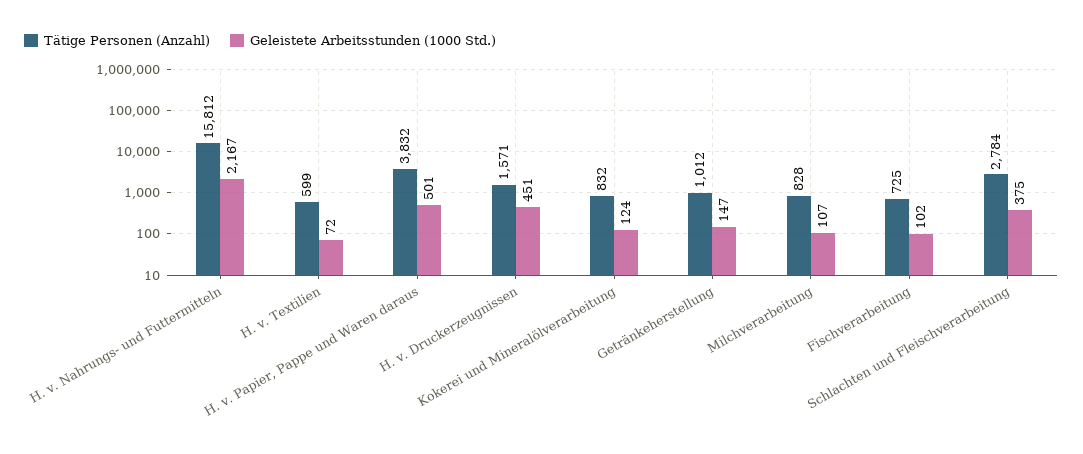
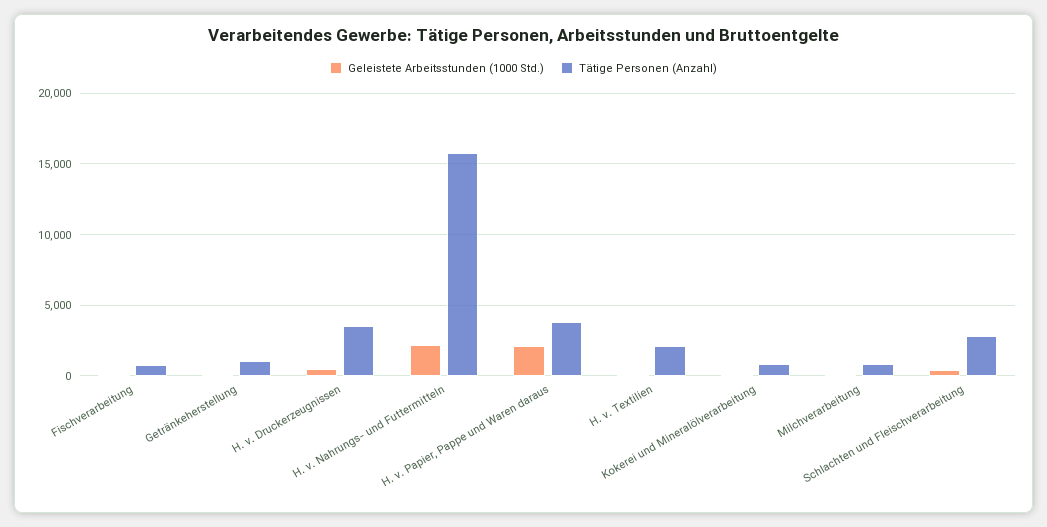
  {
    "Tätige Personen (Anzahl)": {
      "H. v. Nahrungs- und Futtermitteln": 15812,
-     "H. v. Textilien": 599,
+     "H. v. Textilien": 2000,
      "H. v. Papier, Pappe und Waren daraus": 3832,
-     "H. v. Druckerzeugnissen": 1571,
+     "H. v. Druckerzeugnissen": 3500,
      "Kokerei und Mineralölverarbeitung": 832,
      "Getränkeherstellung": 1012,
      "Milchverarbeitung": 828,
      "Fischverarbeitung": 725,
      "Schlachten und Fleischverarbeitung": 2784
    },
    "Geleistete Arbeitsstunden (1000 Std.)": {
      "H. v. Nahrungs- und Futtermitteln": 2167,
      "H. v. Textilien": 72,
-     "H. v. Papier, Pappe und Waren daraus": 501,
+     "H. v. Papier, Pappe und Waren daraus": 2000,
      "H. v. Druckerzeugnissen": 451,
      "Kokerei und Mineralölverarbeitung": 124,
      "Getränkeherstellung": 147,
      "Milchverarbeitung": 107,
      "Fischverarbeitung": 102,
      "Schlachten und Fleischverarbeitung": 375
    }
  }

